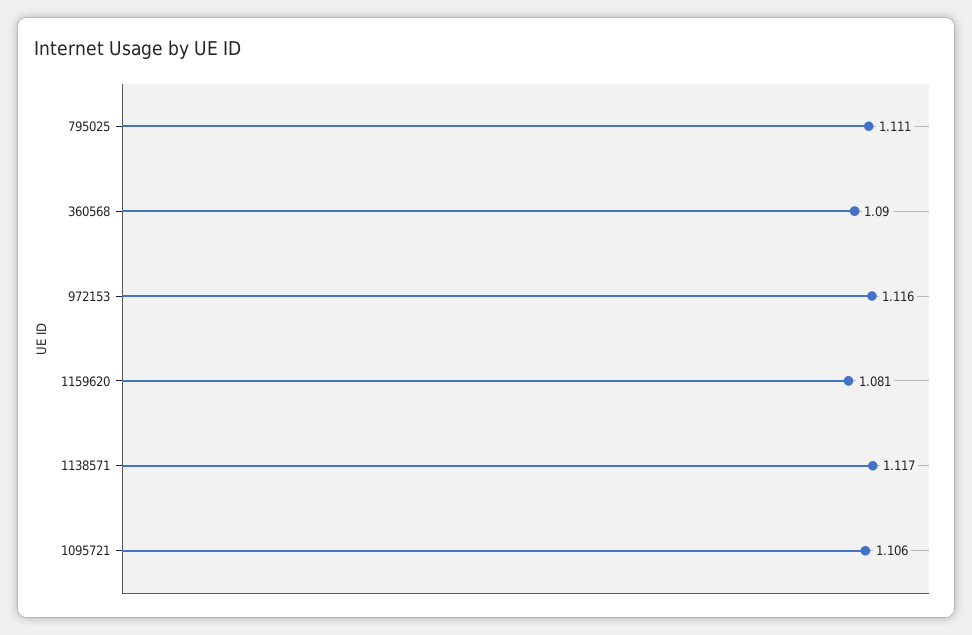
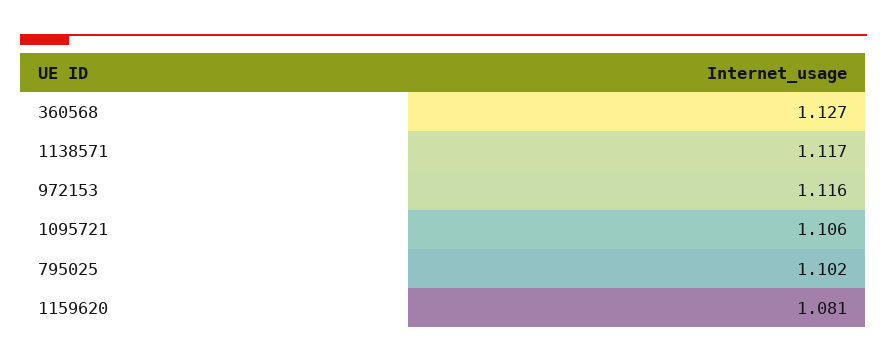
  {
-   "795025": 1.111,
+   "795025": 1.102,
-   "360568": 1.09,
+   "360568": 1.127,
    "972153": 1.116,
    "1159620": 1.081,
    "1138571": 1.117,
    "1095721": 1.106
  }

